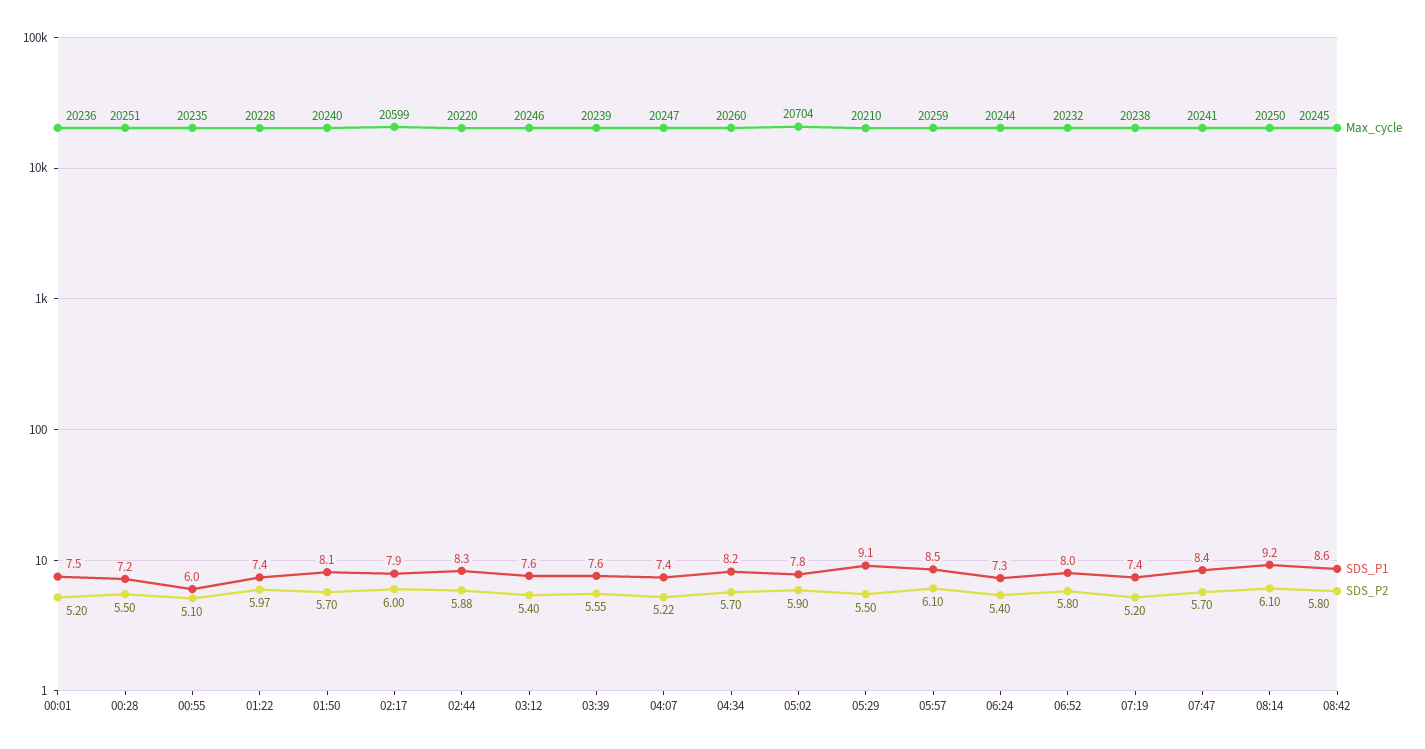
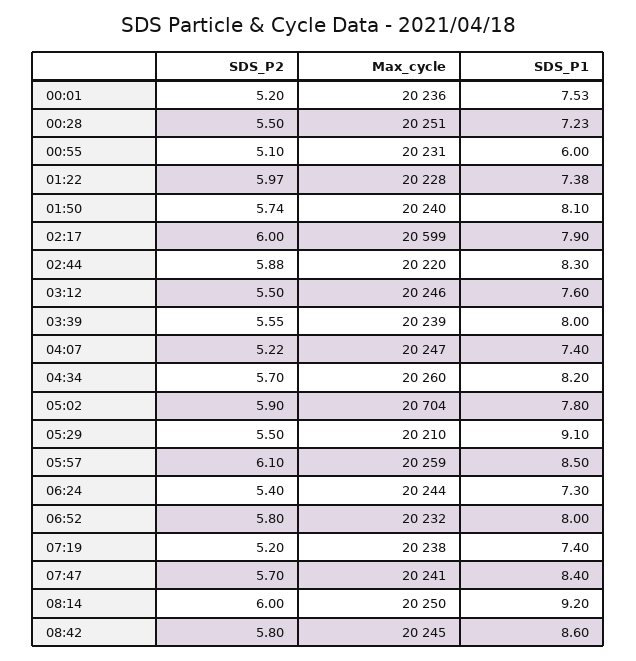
  {
    "Max_cycle": {
      "00:01": 20236,
      "00:28": 20251,
-     "00:55": 20235,
+     "00:55": 20231,
      "01:22": 20228,
      "01:50": 20240,
      "02:17": 20599,
      "02:44": 20220,
      "03:12": 20246,
      "03:39": 20239,
      "04:07": 20247,
      "04:34": 20260,
      "05:02": 20704,
      "05:29": 20210,
      "05:57": 20259,
      "06:24": 20244,
      "06:52": 20232,
      "07:19": 20238,
      "07:47": 20241,
      "08:14": 20250,
      "08:42": 20245
    },
    "SDS_P1": {
      "00:01": 7.53,
      "00:28": 7.23,
      "00:55": 6,
      "01:22": 7.38,
      "01:50": 8.1,
      "02:17": 7.9,
      "02:44": 8.3,
      "03:12": 7.6,
-     "03:39": 7.6,
+     "03:39": 8,
      "04:07": 7.4,
      "04:34": 8.2,
      "05:02": 7.8,
      "05:29": 9.1,
      "05:57": 8.5,
      "06:24": 7.3,
      "06:52": 8,
      "07:19": 7.4,
      "07:47": 8.4,
      "08:14": 9.2,
      "08:42": 8.6
    },
    "SDS_P2": {
      "00:01": 5.2,
      "00:28": 5.5,
      "00:55": 5.1,
      "01:22": 5.97,
-     "01:50": 5.7,
+     "01:50": 5.74,
      "02:17": 6,
      "02:44": 5.88,
-     "03:12": 5.4,
+     "03:12": 5.5,
      "03:39": 5.55,
      "04:07": 5.22,
      "04:34": 5.7,
      "05:02": 5.9,
      "05:29": 5.5,
      "05:57": 6.1,
      "06:24": 5.4,
      "06:52": 5.8,
      "07:19": 5.2,
      "07:47": 5.7,
-     "08:14": 6.1,
+     "08:14": 6,
      "08:42": 5.8
    }
  }

